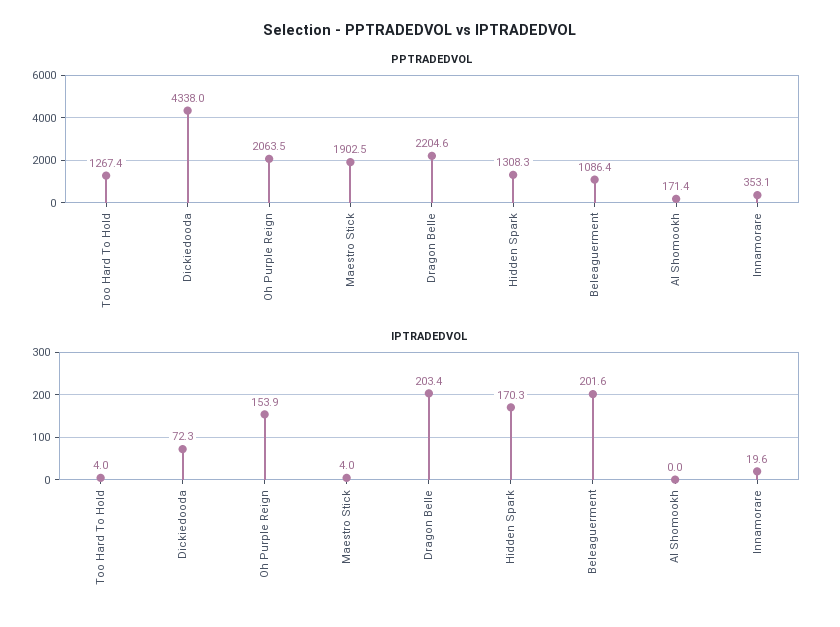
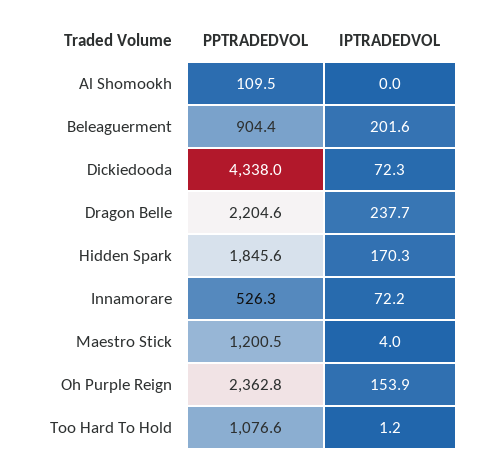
  {
    "PPTRADEDVOL": {
-     "Too Hard To Hold": 1267.4,
+     "Too Hard To Hold": 1076.6,
      "Dickiedooda": 4338,
-     "Oh Purple Reign": 2063.5,
+     "Oh Purple Reign": 2362.8,
-     "Maestro Stick": 1902.5,
+     "Maestro Stick": 1200.5,
      "Dragon Belle": 2204.6,
-     "Hidden Spark": 1308.3,
+     "Hidden Spark": 1845.6,
-     "Beleaguerment": 1086.4,
+     "Beleaguerment": 904.4,
-     "Al Shomookh": 171.4,
+     "Al Shomookh": 109.5,
-     "Innamorare": 353.1
+     "Innamorare": 526.3
    },
    "IPTRADEDVOL": {
-     "Too Hard To Hold": 4,
+     "Too Hard To Hold": 1.2,
      "Dickiedooda": 72.3,
      "Oh Purple Reign": 153.9,
      "Maestro Stick": 4,
-     "Dragon Belle": 203.4,
+     "Dragon Belle": 237.7,
      "Hidden Spark": 170.3,
      "Beleaguerment": 201.6,
      "Al Shomookh": 0,
-     "Innamorare": 19.6
+     "Innamorare": 72.2
    }
  }

